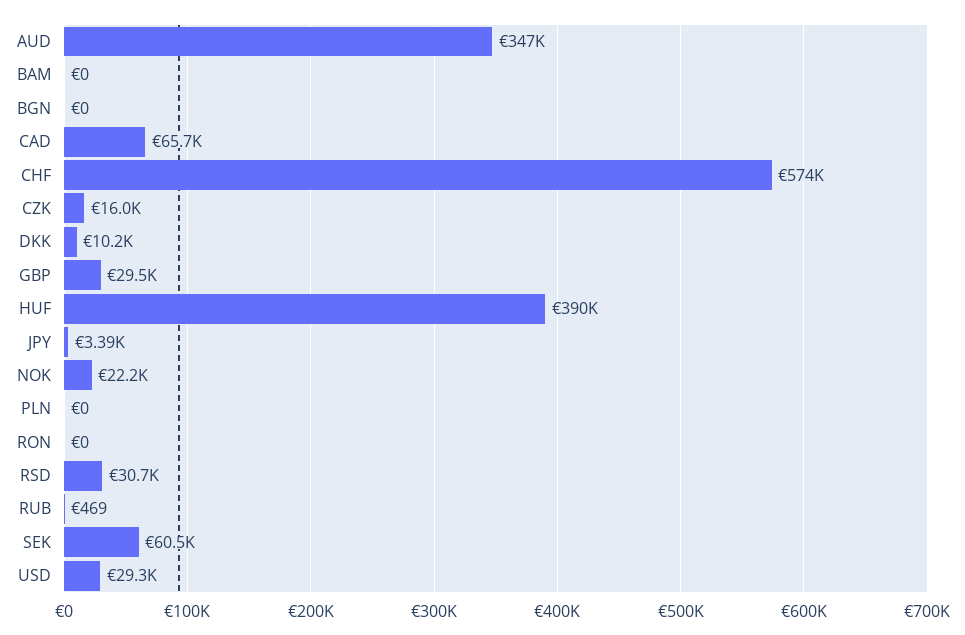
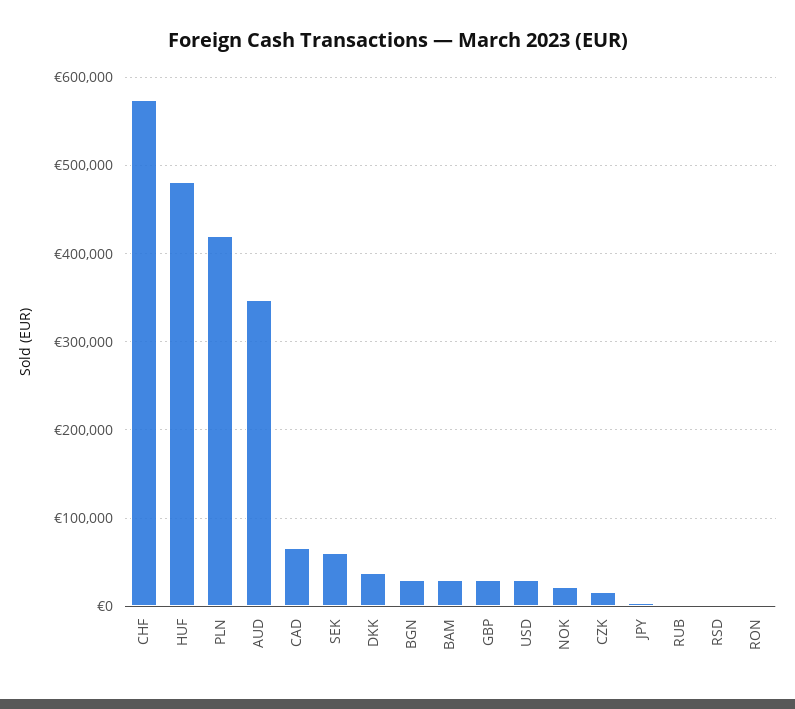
  {
    "AUD": 347000,
-   "BAM": 0,
+   "BAM": 30000,
-   "BGN": 0,
+   "BGN": 30000,
    "CAD": 65700,
    "CHF": 574000,
    "CZK": 16000,
-   "DKK": 10200,
+   "DKK": 40000,
    "GBP": 29500,
-   "HUF": 390000,
+   "HUF": 480000,
    "JPY": 3390,
    "NOK": 22200,
-   "PLN": 0,
+   "PLN": 420000,
    "RON": 0,
-   "RSD": 30700,
+   "RSD": 0,
    "RUB": 469,
    "SEK": 60500,
    "USD": 29300
  }

